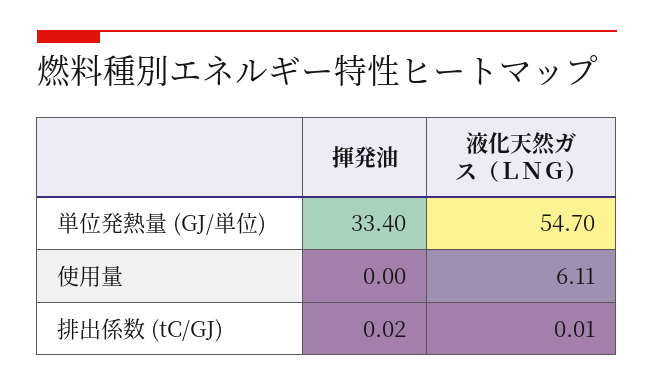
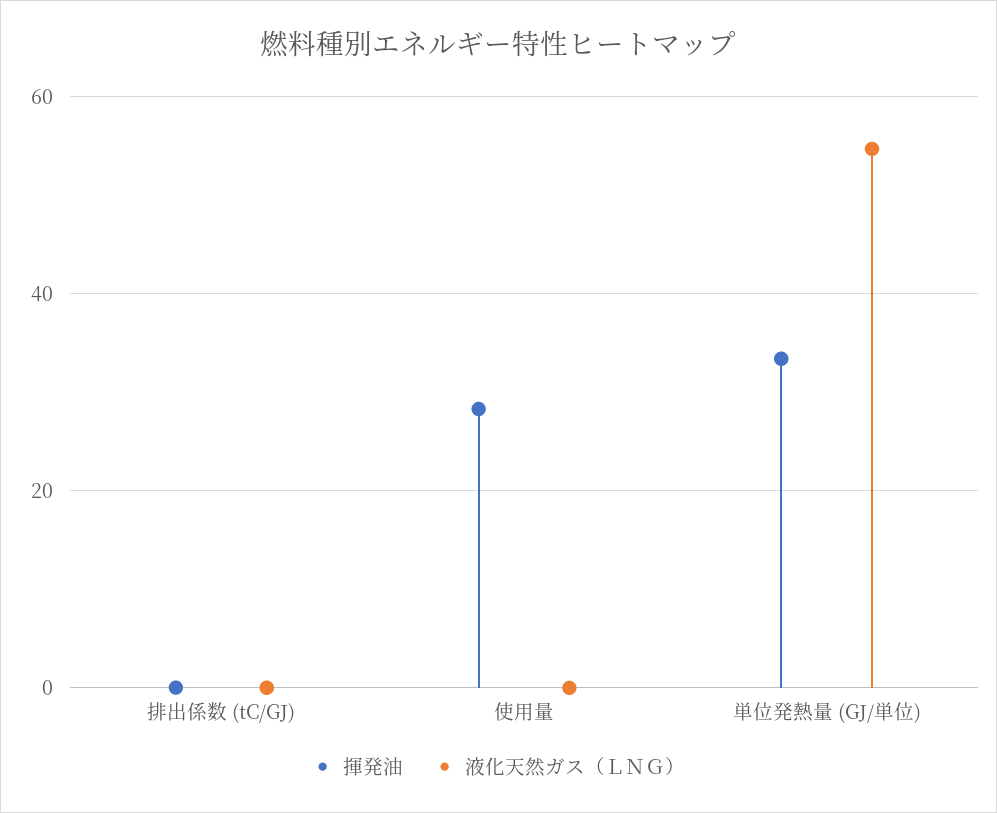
  {
    "揮発油": {
      "単位発熱量 (GJ/単位)": 33.4,
-     "使用量": 0,
+     "使用量": 28,
      "排出係数 (tC/GJ)": 0.02
    },
    "液化天然ガス（ＬＮＧ）": {
      "単位発熱量 (GJ/単位)": 54.7,
-     "使用量": 6.11,
+     "使用量": 0,
      "排出係数 (tC/GJ)": 0.01
    }
  }

